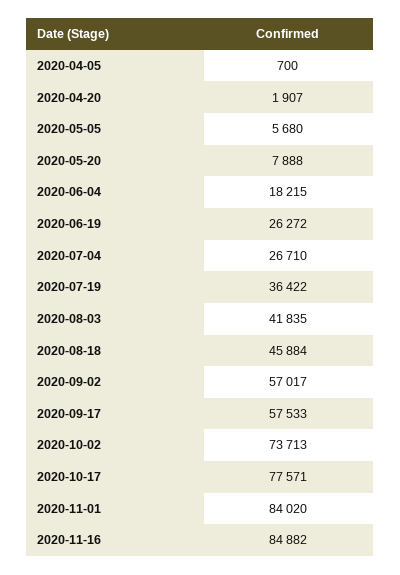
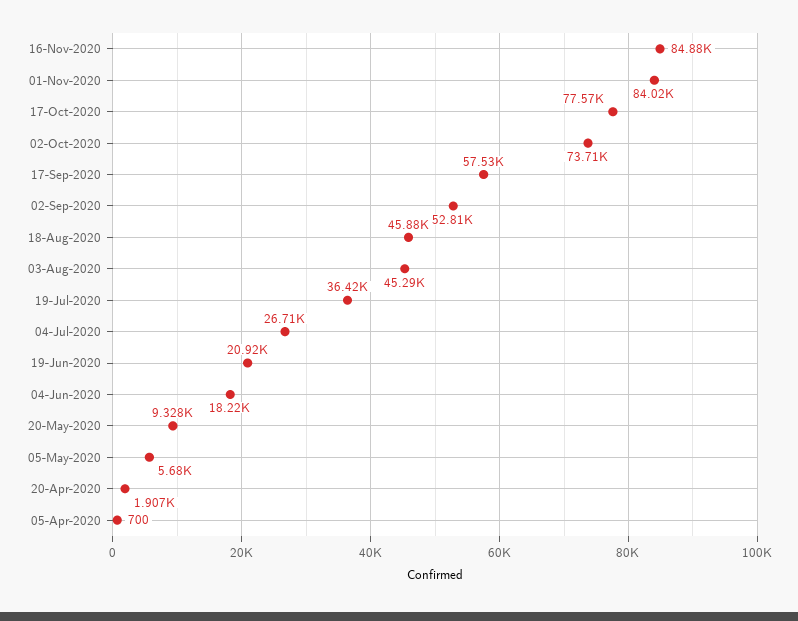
  {
    "2020-04-05": 700,
    "2020-04-20": 1907,
    "2020-05-05": 5680,
-   "2020-05-20": 7888,
+   "2020-05-20": 9328,
    "2020-06-04": 18215,
-   "2020-06-19": 26272,
+   "2020-06-19": 20920,
    "2020-07-04": 26710,
    "2020-07-19": 36422,
-   "2020-08-03": 41835,
+   "2020-08-03": 45290,
    "2020-08-18": 45884,
-   "2020-09-02": 57017,
+   "2020-09-02": 52810,
    "2020-09-17": 57533,
    "2020-10-02": 73713,
    "2020-10-17": 77571,
    "2020-11-01": 84020,
    "2020-11-16": 84882
  }

